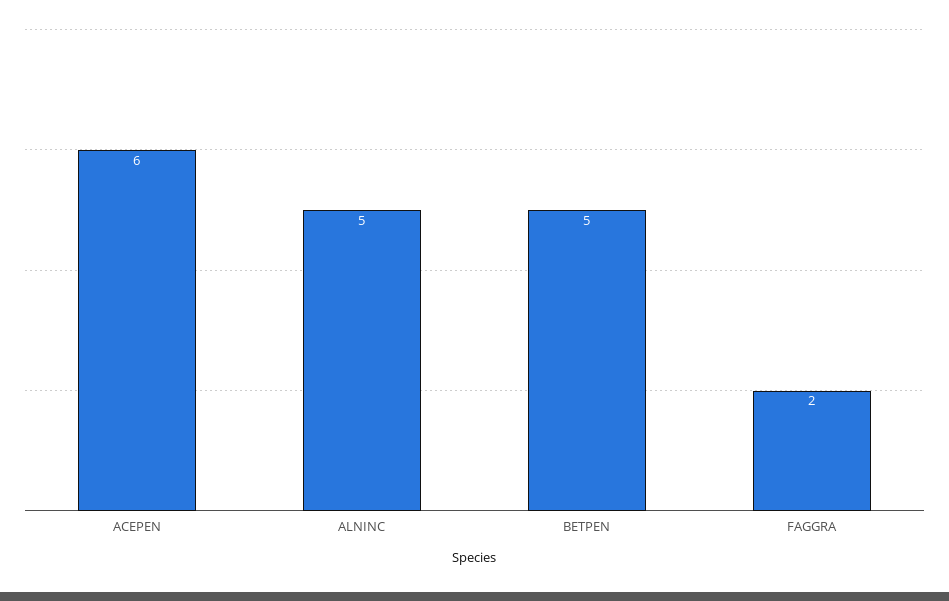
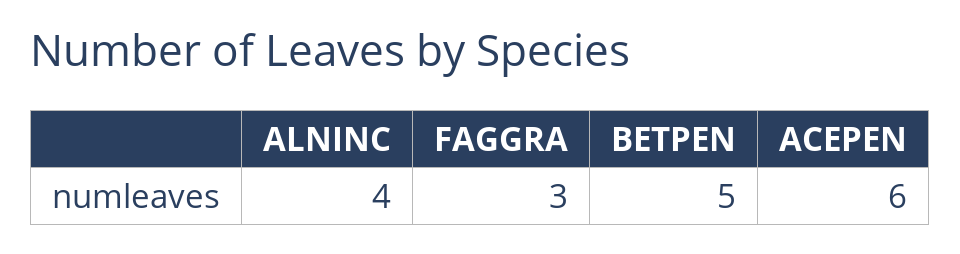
  {
    "ACEPEN": 6,
-   "ALNINC": 5,
+   "ALNINC": 4,
    "BETPEN": 5,
-   "FAGGRA": 2
+   "FAGGRA": 3
  }

